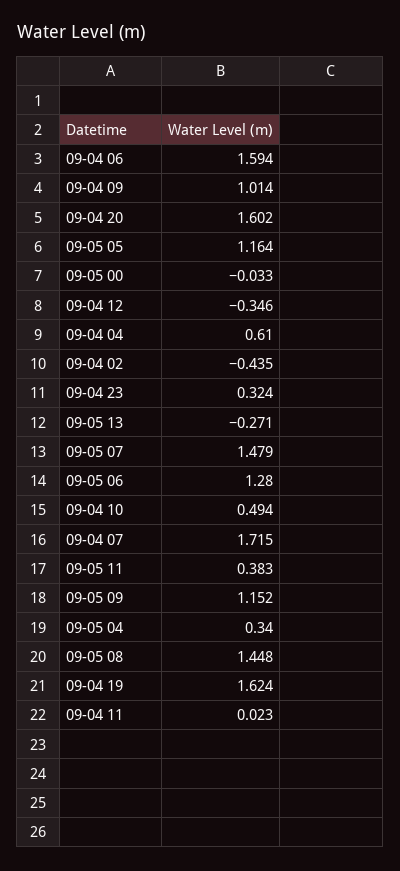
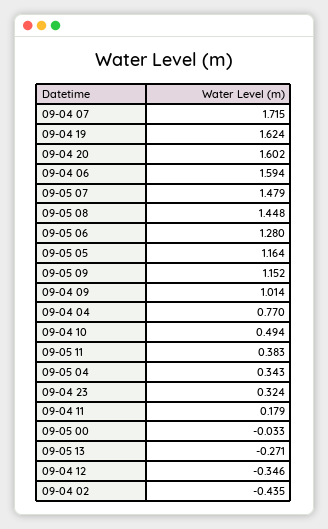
  {
    "09-04 06": 1.594,
    "09-04 09": 1.014,
    "09-04 20": 1.602,
    "09-05 05": 1.164,
    "09-05 00": -0.033,
    "09-04 12": -0.346,
-   "09-04 04": 0.61,
+   "09-04 04": 0.77,
    "09-04 02": -0.435,
    "09-04 23": 0.324,
    "09-05 13": -0.271,
    "09-05 07": 1.479,
    "09-05 06": 1.28,
    "09-04 10": 0.494,
    "09-04 07": 1.715,
    "09-05 11": 0.383,
    "09-05 09": 1.152,
-   "09-05 04": 0.34,
+   "09-05 04": 0.343,
    "09-05 08": 1.448,
    "09-04 19": 1.624,
-   "09-04 11": 0.023
+   "09-04 11": 0.179
  }

